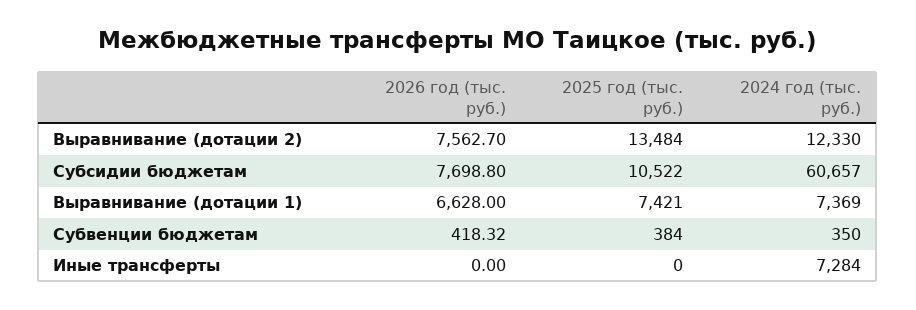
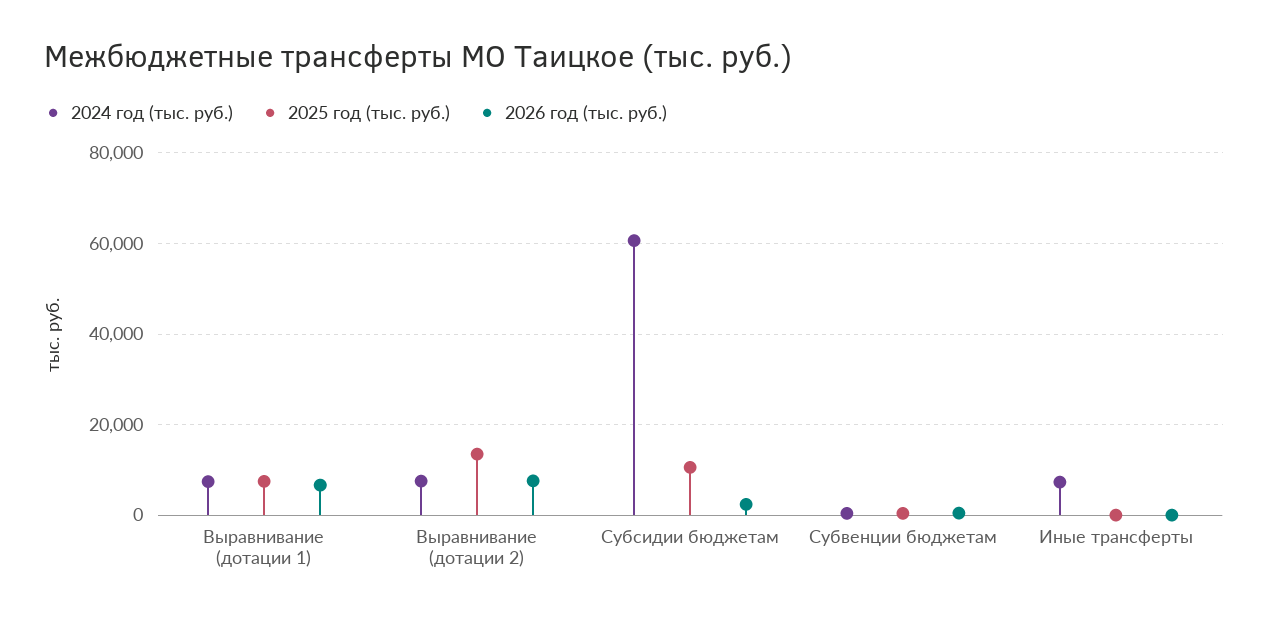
  {
    "2026 год (тыс. руб.)": {
      "Выравнивание (дотации 2)": 7562.7,
-     "Субсидии бюджетам": 7698.8,
+     "Субсидии бюджетам": 2000,
      "Выравнивание (дотации 1)": 6628,
      "Субвенции бюджетам": 418.32,
      "Иные трансферты": 0
    },
    "2025 год (тыс. руб.)": {
      "Выравнивание (дотации 2)": 13484,
      "Субсидии бюджетам": 10522,
      "Выравнивание (дотации 1)": 7421,
      "Субвенции бюджетам": 384,
      "Иные трансферты": 0
    },
    "2024 год (тыс. руб.)": {
-     "Выравнивание (дотации 2)": 12330,
+     "Выравнивание (дотации 2)": 8000,
      "Субсидии бюджетам": 60657,
      "Выравнивание (дотации 1)": 7369,
      "Субвенции бюджетам": 350,
      "Иные трансферты": 7284
    }
  }

